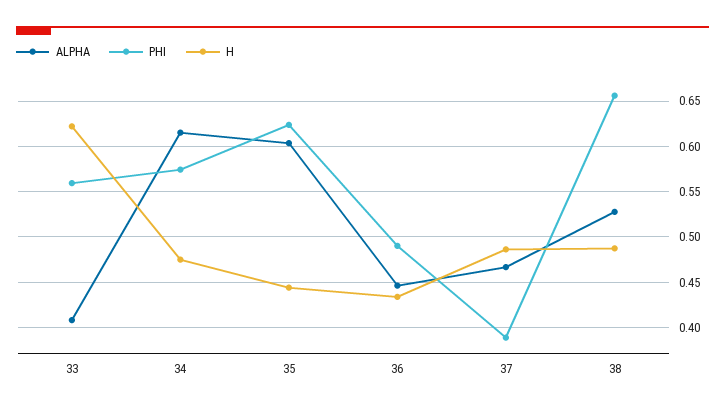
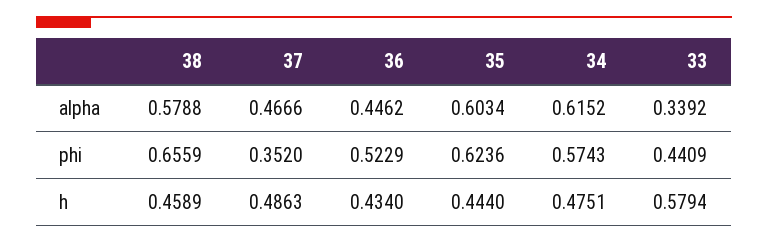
  {
    "ALPHA": {
-     "33": 0.41,
+     "33": 0.3392,
      "34": 0.6152,
      "35": 0.6034,
      "36": 0.4462,
      "37": 0.4666,
-     "38": 0.53
+     "38": 0.5788
    },
    "PHI": {
-     "33": 0.56,
+     "33": 0.4409,
      "34": 0.5743,
      "35": 0.6236,
-     "36": 0.49,
+     "36": 0.5229,
-     "37": 0.39,
+     "37": 0.352,
      "38": 0.6559
    },
    "H": {
-     "33": 0.62,
+     "33": 0.5794,
      "34": 0.4751,
      "35": 0.444,
      "36": 0.434,
      "37": 0.4863,
-     "38": 0.49
+     "38": 0.4589
    }
  }

